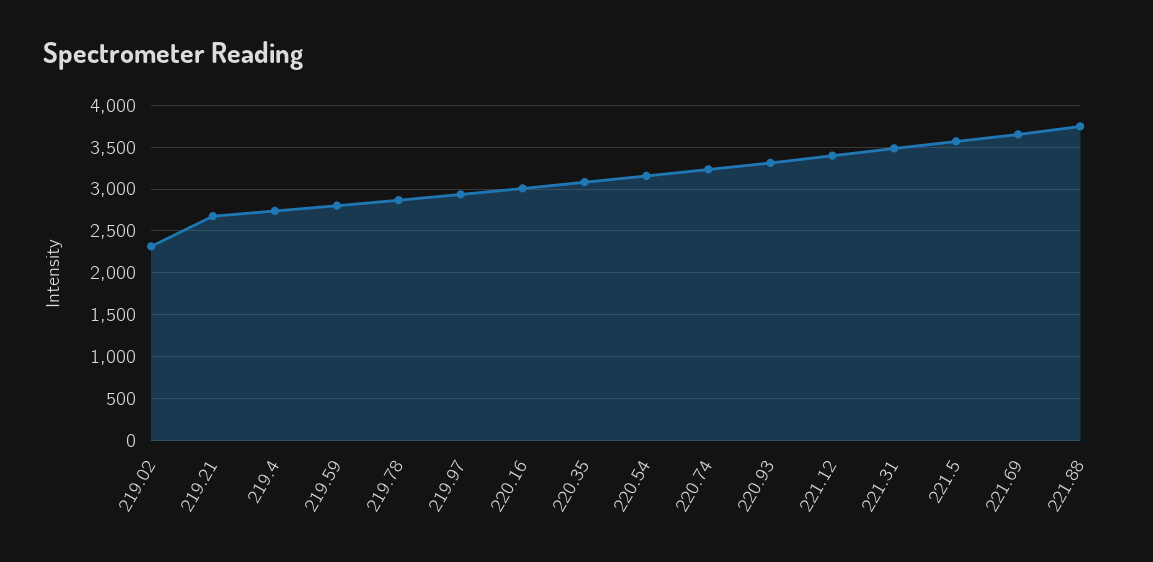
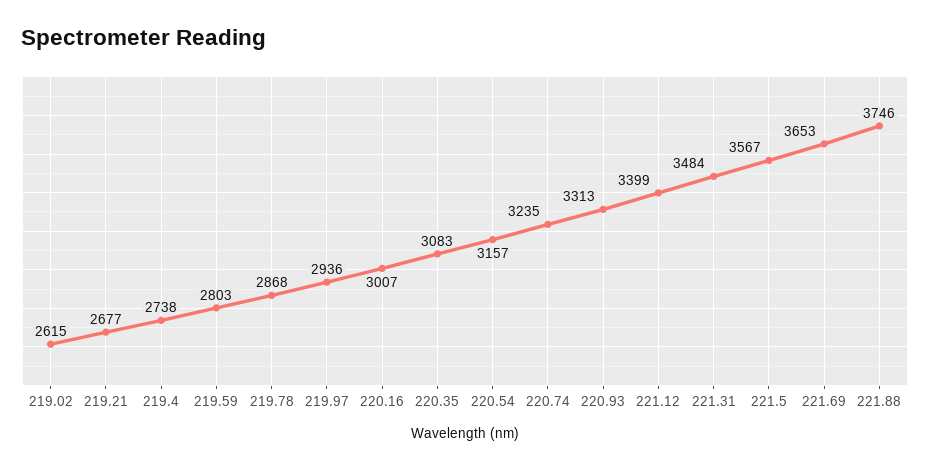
  {
-   "219.02": 2300,
+   "219.02": 2615,
    "219.21": 2677,
    "219.4": 2738,
    "219.59": 2803,
    "219.78": 2868,
    "219.97": 2936,
    "220.16": 3007,
    "220.35": 3083,
    "220.54": 3157,
    "220.74": 3235,
    "220.93": 3313,
    "221.12": 3399,
    "221.31": 3484,
    "221.5": 3567,
    "221.69": 3653,
    "221.88": 3746
  }

